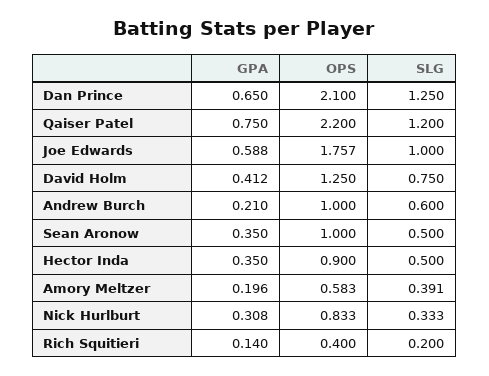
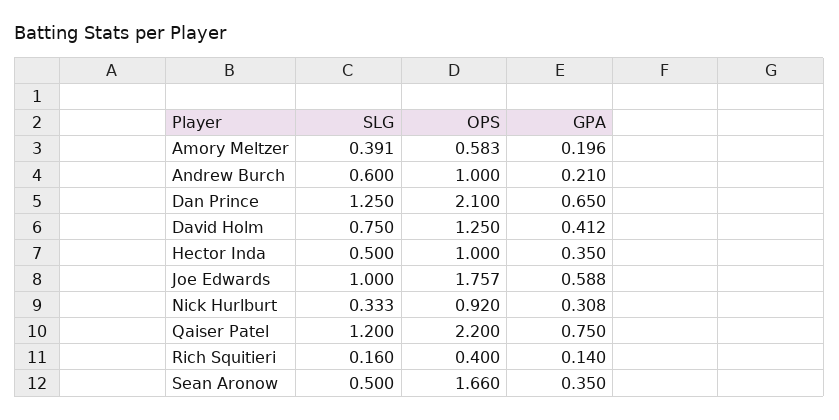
  {
    "GPA": {
      "Dan Prince": 0.65,
      "Qaiser Patel": 0.75,
      "Joe Edwards": 0.588,
      "David Holm": 0.412,
      "Andrew Burch": 0.21,
      "Sean Aronow": 0.35,
      "Hector Inda": 0.35,
      "Amory Meltzer": 0.196,
      "Nick Hurlburt": 0.308,
      "Rich Squitieri": 0.14
    },
    "OPS": {
      "Dan Prince": 2.1,
      "Qaiser Patel": 2.2,
      "Joe Edwards": 1.757,
      "David Holm": 1.25,
      "Andrew Burch": 1,
-     "Sean Aronow": 1,
+     "Sean Aronow": 1.66,
-     "Hector Inda": 0.9,
+     "Hector Inda": 1,
      "Amory Meltzer": 0.583,
-     "Nick Hurlburt": 0.833,
+     "Nick Hurlburt": 0.92,
      "Rich Squitieri": 0.4
    },
    "SLG": {
      "Dan Prince": 1.25,
      "Qaiser Patel": 1.2,
      "Joe Edwards": 1,
      "David Holm": 0.75,
      "Andrew Burch": 0.6,
      "Sean Aronow": 0.5,
      "Hector Inda": 0.5,
      "Amory Meltzer": 0.391,
      "Nick Hurlburt": 0.333,
-     "Rich Squitieri": 0.2
+     "Rich Squitieri": 0.16
    }
  }

